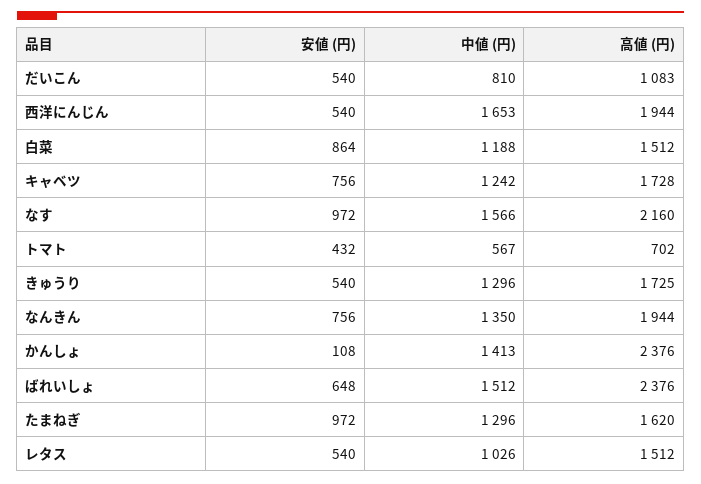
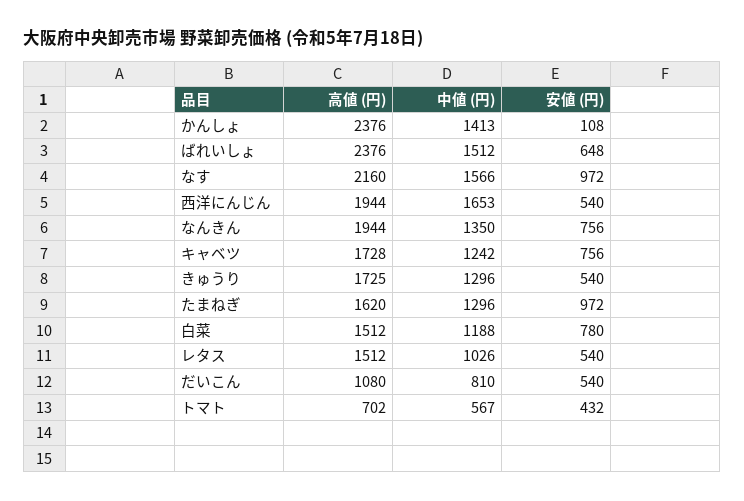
  {
    "安値 (円)": {
      "だいこん": 540,
      "西洋にんじん": 540,
-     "白菜": 864,
+     "白菜": 780,
      "キャベツ": 756,
      "なす": 972,
      "トマト": 432,
      "きゅうり": 540,
      "なんきん": 756,
      "かんしょ": 108,
      "ばれいしょ": 648,
      "たまねぎ": 972,
      "レタス": 540
    },
    "中値 (円)": {
      "だいこん": 810,
      "西洋にんじん": 1653,
      "白菜": 1188,
      "キャベツ": 1242,
      "なす": 1566,
      "トマト": 567,
      "きゅうり": 1296,
      "なんきん": 1350,
      "かんしょ": 1413,
      "ばれいしょ": 1512,
      "たまねぎ": 1296,
      "レタス": 1026
    },
    "高値 (円)": {
-     "だいこん": 1083,
+     "だいこん": 1080,
      "西洋にんじん": 1944,
      "白菜": 1512,
      "キャベツ": 1728,
      "なす": 2160,
      "トマト": 702,
      "きゅうり": 1725,
      "なんきん": 1944,
      "かんしょ": 2376,
      "ばれいしょ": 2376,
      "たまねぎ": 1620,
      "レタス": 1512
    }
  }

